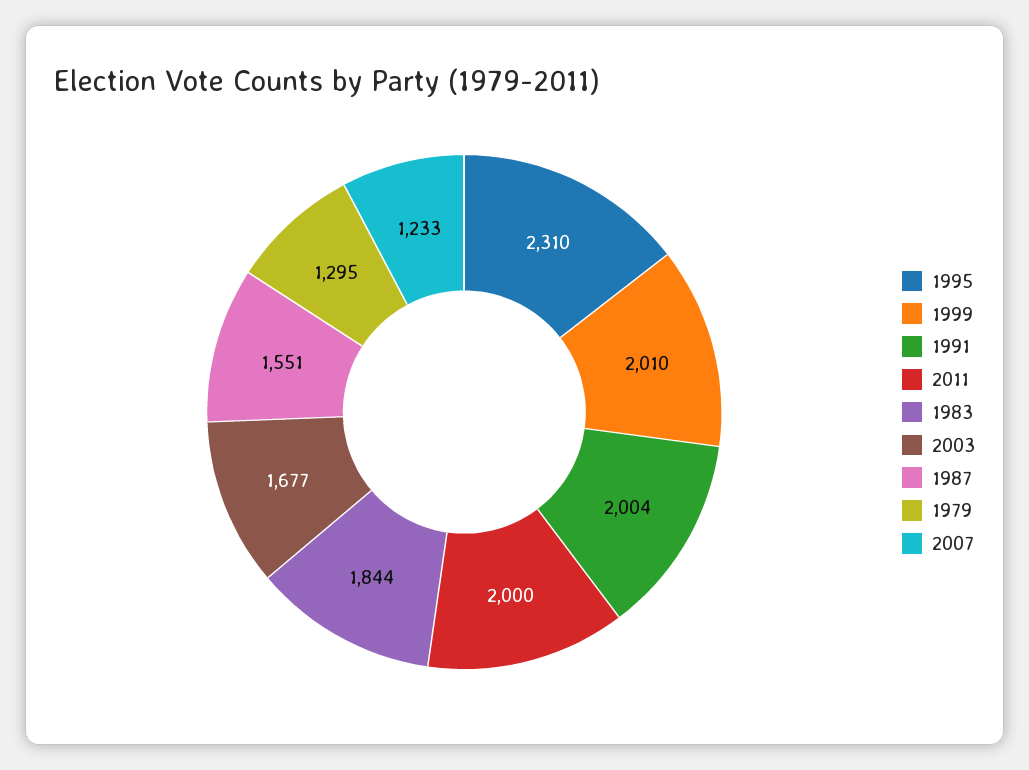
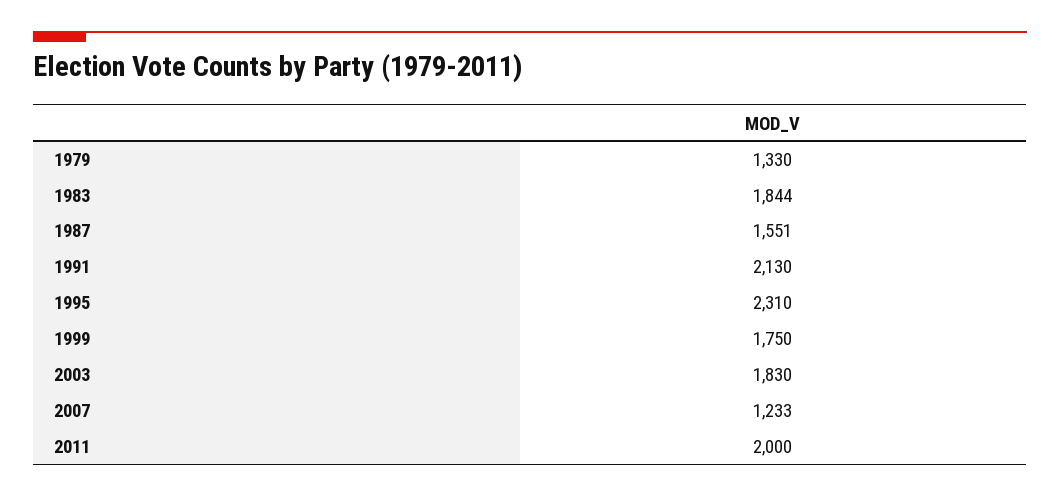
  {
    "1995": 2310,
-   "1999": 2010,
+   "1999": 1750,
-   "1991": 2004,
+   "1991": 2130,
    "2011": 2000,
    "1983": 1844,
-   "2003": 1677,
+   "2003": 1830,
    "1987": 1551,
-   "1979": 1295,
+   "1979": 1330,
    "2007": 1233
  }

